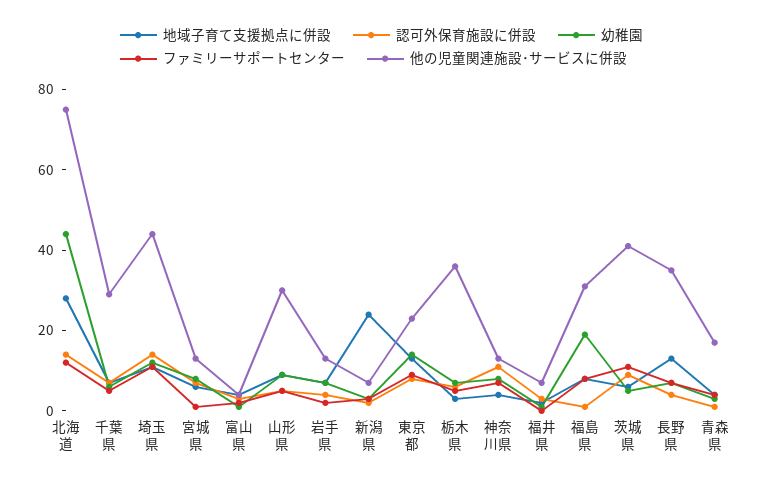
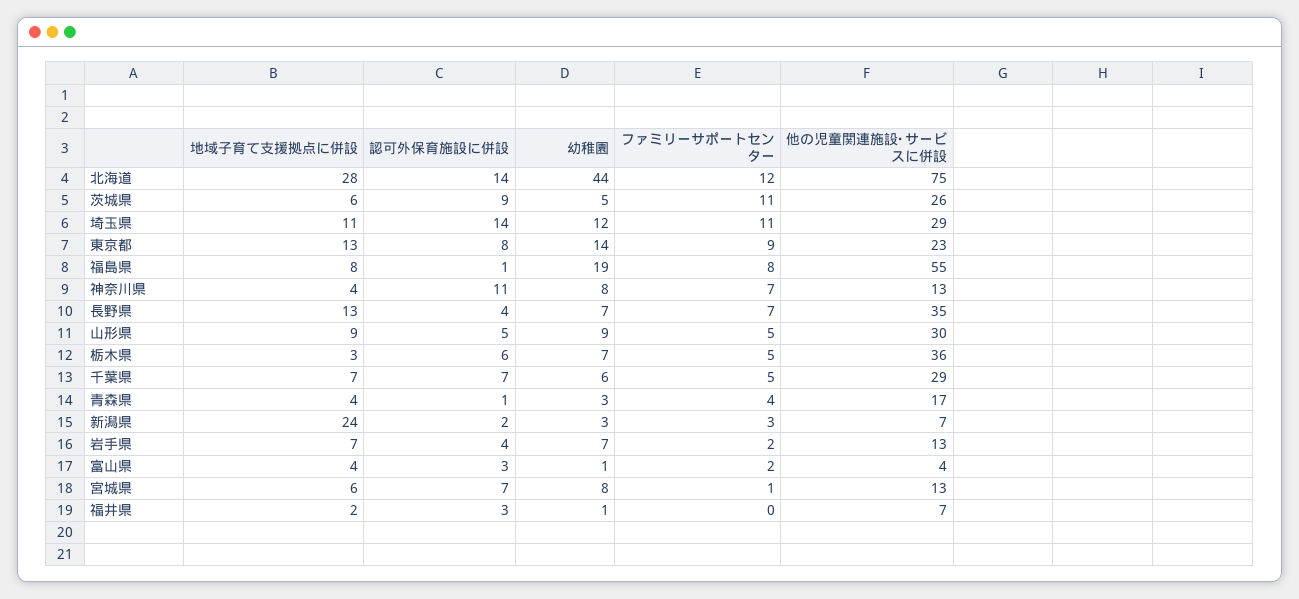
  {
    "地域子育て支援拠点に併設": {
      "北海道": 28,
      "千葉県": 7,
      "埼玉県": 11,
      "宮城県": 6,
      "富山県": 4,
      "山形県": 9,
      "岩手県": 7,
      "新潟県": 24,
      "東京都": 13,
      "栃木県": 3,
      "神奈川県": 4,
      "福井県": 2,
      "福島県": 8,
      "茨城県": 6,
      "長野県": 13,
      "青森県": 4
    },
    "認可外保育施設に併設": {
      "北海道": 14,
      "千葉県": 7,
      "埼玉県": 14,
      "宮城県": 7,
      "富山県": 3,
      "山形県": 5,
      "岩手県": 4,
      "新潟県": 2,
      "東京都": 8,
      "栃木県": 6,
      "神奈川県": 11,
      "福井県": 3,
      "福島県": 1,
      "茨城県": 9,
      "長野県": 4,
      "青森県": 1
    },
    "幼稚園": {
      "北海道": 44,
      "千葉県": 6,
      "埼玉県": 12,
      "宮城県": 8,
      "富山県": 1,
      "山形県": 9,
      "岩手県": 7,
      "新潟県": 3,
      "東京都": 14,
      "栃木県": 7,
      "神奈川県": 8,
      "福井県": 1,
      "福島県": 19,
      "茨城県": 5,
      "長野県": 7,
      "青森県": 3
    },
    "ファミリーサポートセンター": {
      "北海道": 12,
      "千葉県": 5,
      "埼玉県": 11,
      "宮城県": 1,
      "富山県": 2,
      "山形県": 5,
      "岩手県": 2,
      "新潟県": 3,
      "東京都": 9,
      "栃木県": 5,
      "神奈川県": 7,
      "福井県": 0,
      "福島県": 8,
      "茨城県": 11,
      "長野県": 7,
      "青森県": 4
    },
    "他の児童関連施設･サービスに併設": {
      "北海道": 75,
      "千葉県": 29,
-     "埼玉県": 45,
+     "埼玉県": 29,
      "宮城県": 13,
      "富山県": 4,
      "山形県": 30,
      "岩手県": 13,
      "新潟県": 7,
      "東京都": 23,
      "栃木県": 36,
      "神奈川県": 13,
      "福井県": 7,
-     "福島県": 30,
+     "福島県": 55,
-     "茨城県": 40,
+     "茨城県": 26,
      "長野県": 35,
      "青森県": 17
    }
  }

